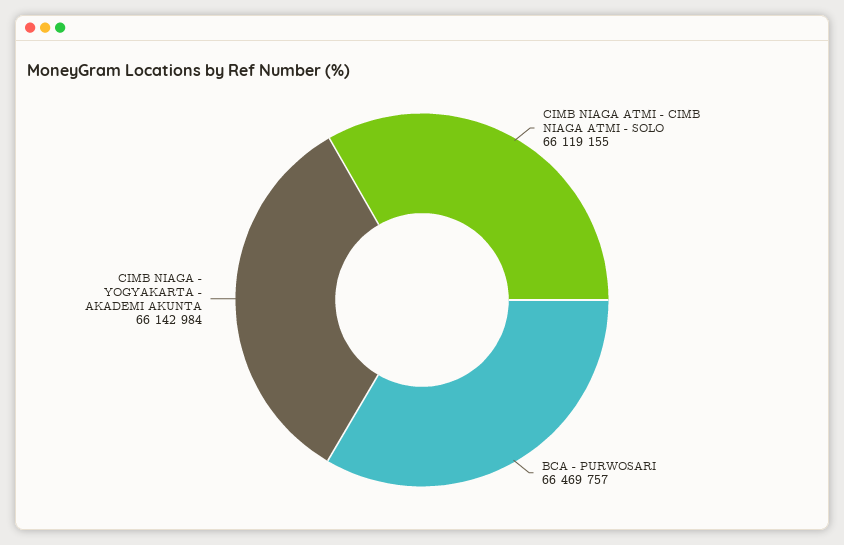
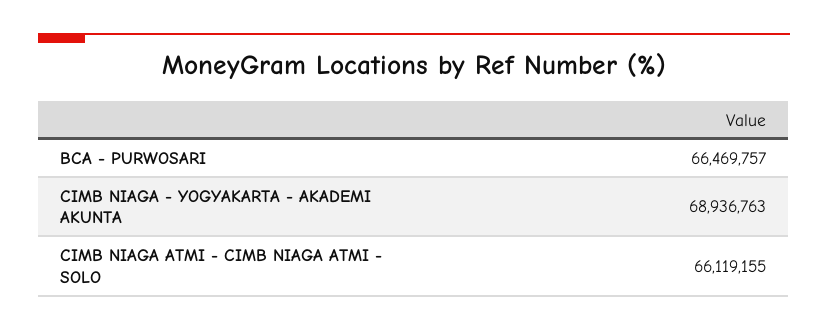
  {
    "CIMB NIAGA ATMI - CIMB NIAGA ATMI - SOLO": 66119155,
    "BCA - PURWOSARI": 66469757,
-   "CIMB NIAGA - YOGYAKARTA - AKADEMI AKUNTA": 66142984
+   "CIMB NIAGA - YOGYAKARTA - AKADEMI AKUNTA": 68936763
  }

